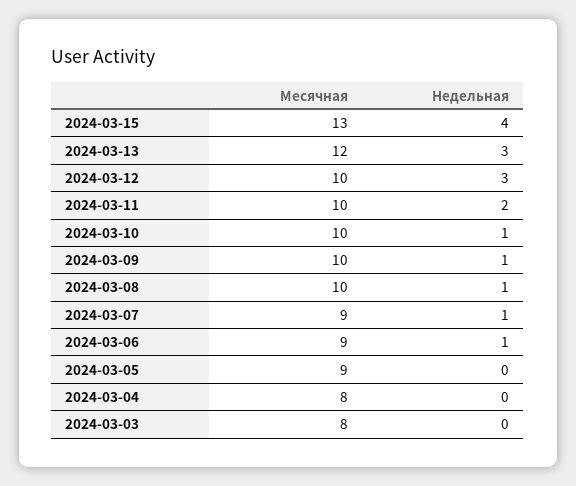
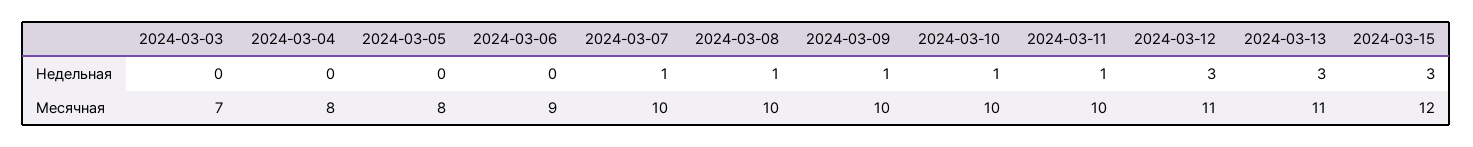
  {
    "Месячная": {
-     "2024-03-15": 13,
+     "2024-03-15": 12,
-     "2024-03-13": 12,
+     "2024-03-13": 11,
-     "2024-03-12": 10,
+     "2024-03-12": 11,
      "2024-03-11": 10,
      "2024-03-10": 10,
      "2024-03-09": 10,
      "2024-03-08": 10,
-     "2024-03-07": 9,
+     "2024-03-07": 10,
      "2024-03-06": 9,
-     "2024-03-05": 9,
+     "2024-03-05": 8,
      "2024-03-04": 8,
-     "2024-03-03": 8
+     "2024-03-03": 7
    },
    "Недельная": {
-     "2024-03-15": 4,
+     "2024-03-15": 3,
      "2024-03-13": 3,
      "2024-03-12": 3,
-     "2024-03-11": 2,
+     "2024-03-11": 1,
      "2024-03-10": 1,
      "2024-03-09": 1,
      "2024-03-08": 1,
      "2024-03-07": 1,
-     "2024-03-06": 1,
+     "2024-03-06": 0,
      "2024-03-05": 0,
      "2024-03-04": 0,
      "2024-03-03": 0
    }
  }

